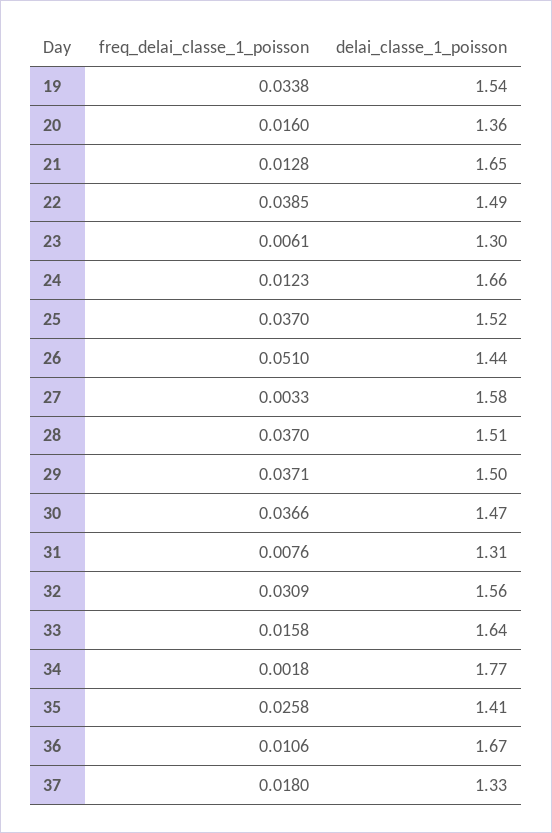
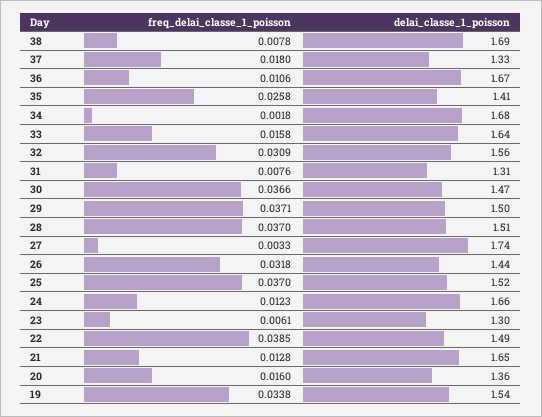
  {
    "freq_delai_classe_1_poisson": {
      "19": 0.0338,
      "20": 0.016,
      "21": 0.0128,
      "22": 0.0385,
      "23": 0.0061,
      "24": 0.0123,
      "25": 0.037,
-     "26": 0.051,
+     "26": 0.0318,
      "27": 0.0033,
      "28": 0.037,
      "29": 0.0371,
      "30": 0.0366,
      "31": 0.0076,
      "32": 0.0309,
      "33": 0.0158,
      "34": 0.0018,
      "35": 0.0258,
      "36": 0.0106,
-     "37": 0.018
+     "37": 0.018,
+     "38": 0.0078
    },
    "delai_classe_1_poisson": {
      "19": 1.54,
      "20": 1.36,
      "21": 1.65,
      "22": 1.49,
      "23": 1.3,
      "24": 1.66,
      "25": 1.52,
      "26": 1.44,
-     "27": 1.58,
+     "27": 1.74,
      "28": 1.51,
      "29": 1.5,
      "30": 1.47,
      "31": 1.31,
      "32": 1.56,
      "33": 1.64,
-     "34": 1.77,
+     "34": 1.68,
      "35": 1.41,
      "36": 1.67,
-     "37": 1.33
+     "37": 1.33,
+     "38": 1.69
    }
  }

